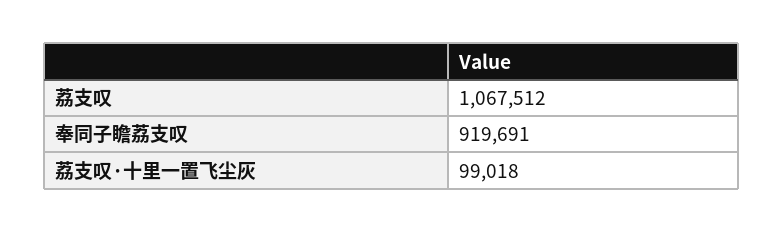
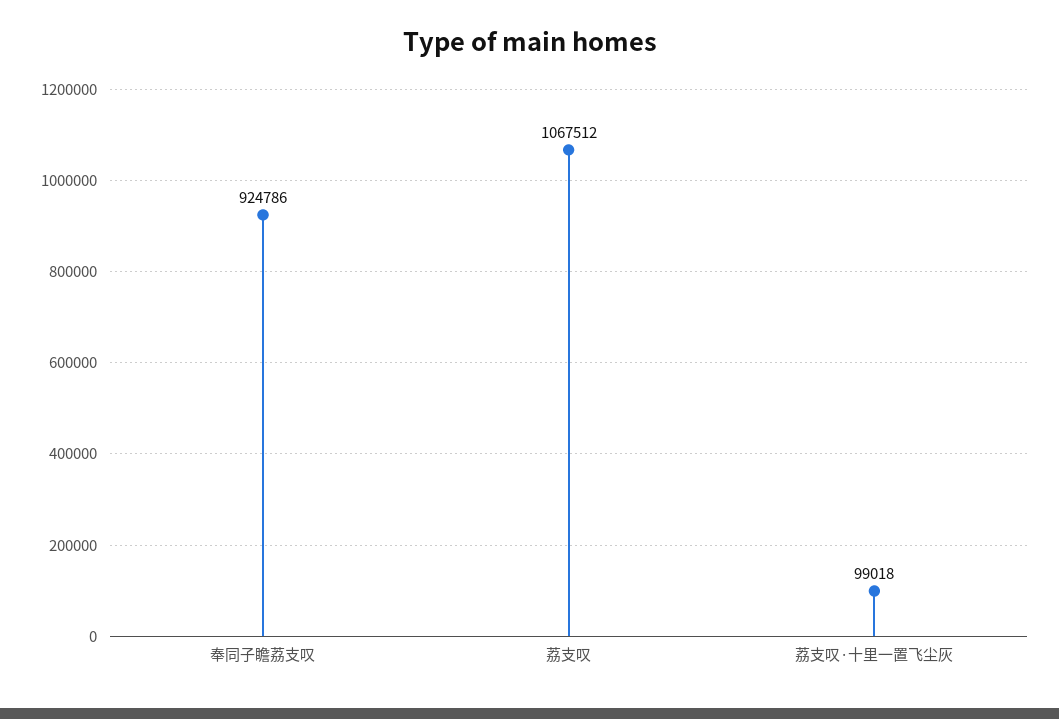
  {
    "荔支叹": 1067512,
-   "奉同子瞻荔支叹": 919691,
+   "奉同子瞻荔支叹": 924786,
    "荔支叹·十里一置飞尘灰": 99018
  }

